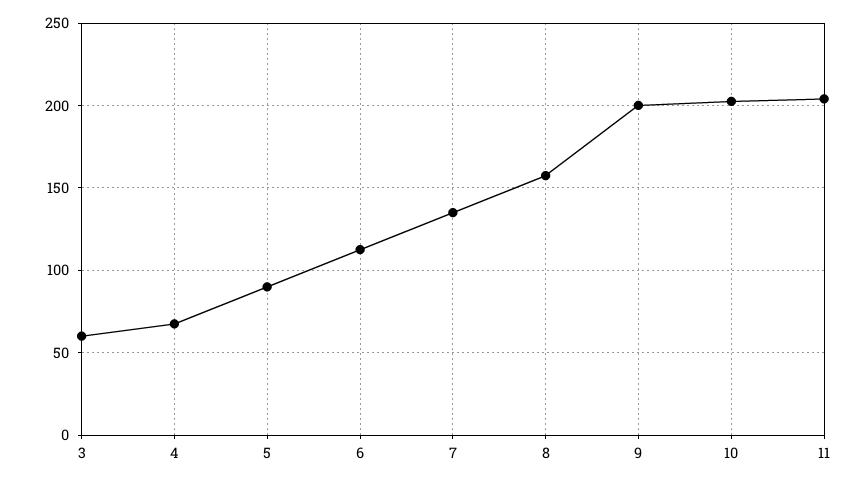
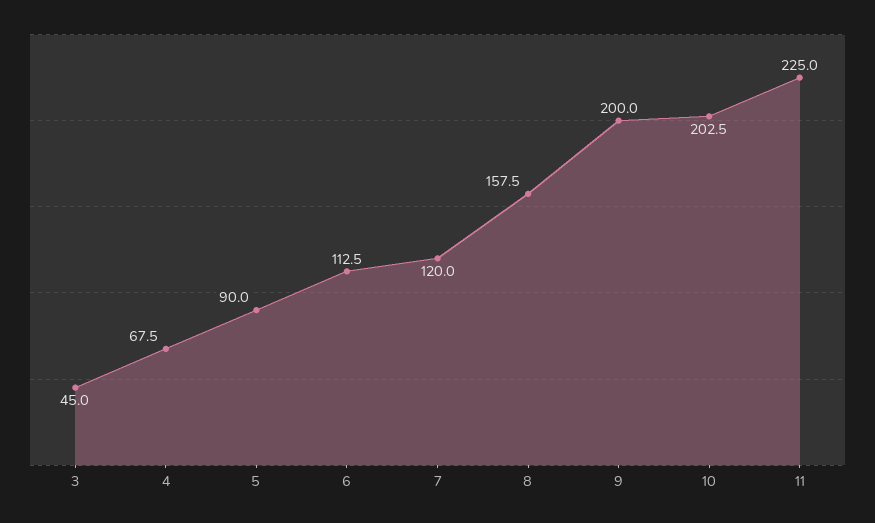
  {
-   "3": 60,
+   "3": 45,
    "4": 67.5,
    "5": 90,
    "6": 112.5,
-   "7": 135,
+   "7": 120,
    "8": 157.5,
    "9": 200,
    "10": 202.5,
-   "11": 205
+   "11": 225
  }

